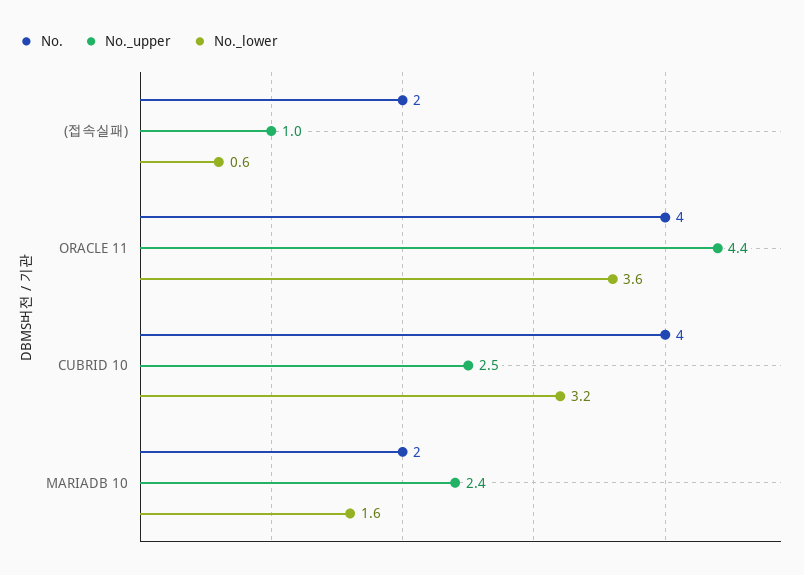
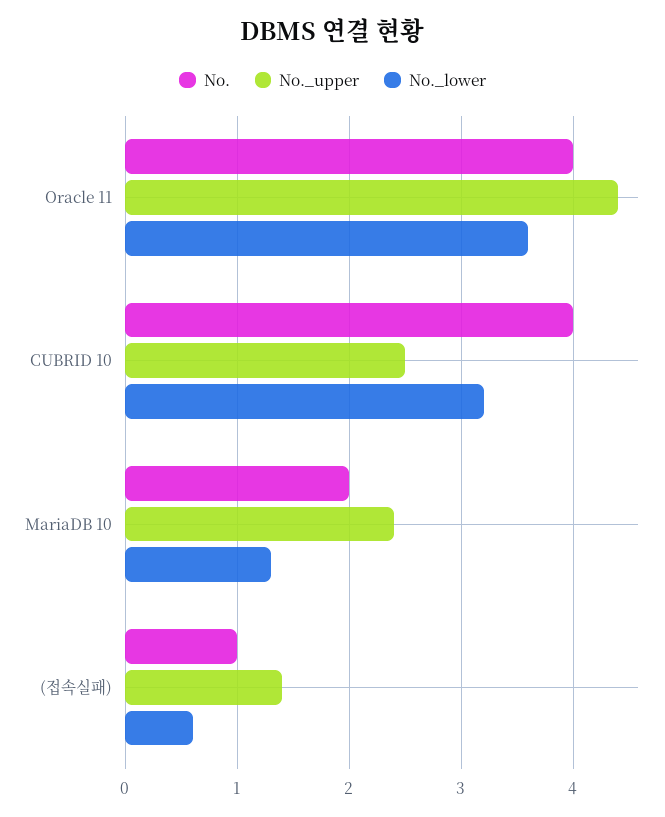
  {
    "No.": {
-     "(접속실패)": 2,
+     "(접속실패)": 1,
      "ORACLE 11": 4,
      "CUBRID 10": 4,
      "MARIADB 10": 2
    },
    "No._upper": {
-     "(접속실패)": 1,
+     "(접속실패)": 1.4,
      "ORACLE 11": 4.4,
      "CUBRID 10": 2.5,
      "MARIADB 10": 2.4
    },
    "No._lower": {
      "(접속실패)": 0.6,
      "ORACLE 11": 3.6,
      "CUBRID 10": 3.2,
-     "MARIADB 10": 1.6
+     "MARIADB 10": 1.3
    }
  }

